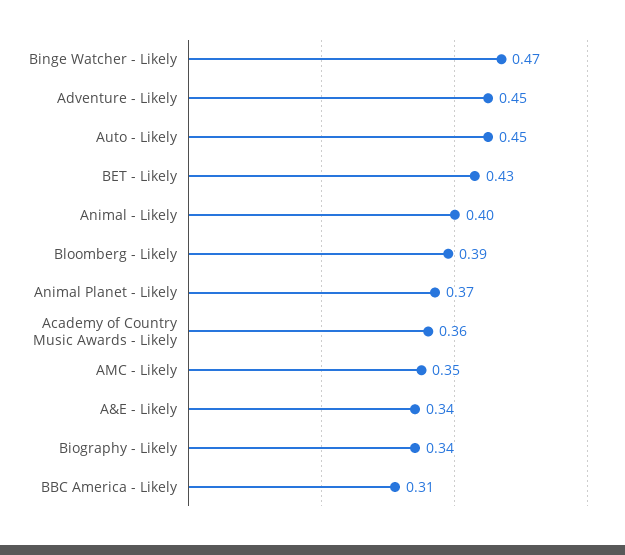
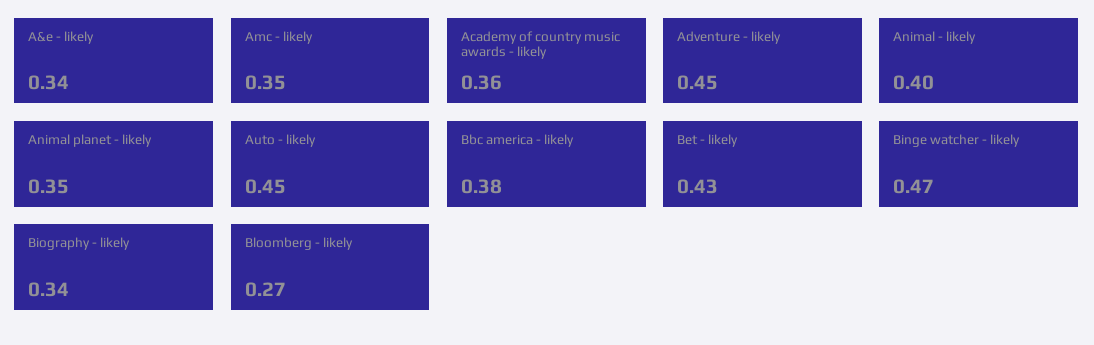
  {
    "Binge Watcher - Likely": 0.47,
    "Adventure - Likely": 0.45,
    "Auto - Likely": 0.45,
    "BET - Likely": 0.43,
    "Animal - Likely": 0.4,
-   "Bloomberg - Likely": 0.39,
+   "Bloomberg - Likely": 0.27,
-   "Animal Planet - Likely": 0.37,
+   "Animal Planet - Likely": 0.35,
    "Academy of Country Music Awards - Likely": 0.36,
    "AMC - Likely": 0.35,
    "A&E - Likely": 0.34,
    "Biography - Likely": 0.34,
-   "BBC America - Likely": 0.31
+   "BBC America - Likely": 0.38
  }

